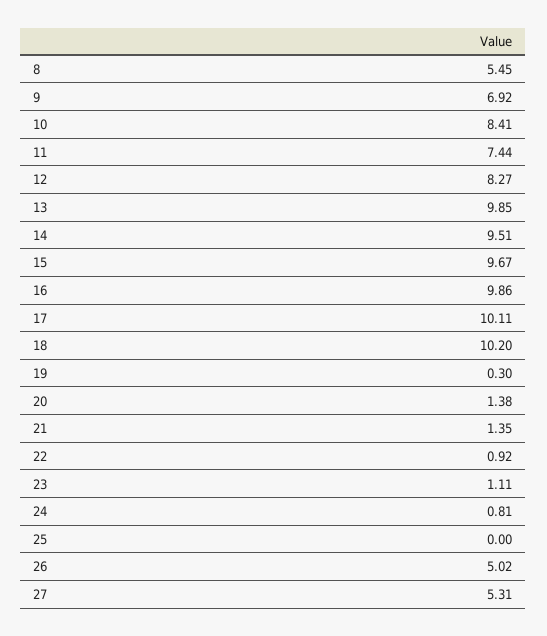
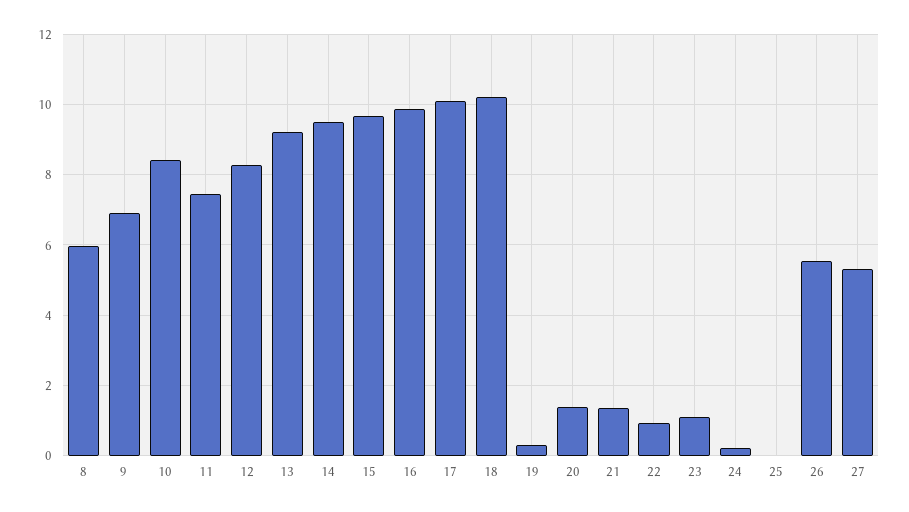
  {
-   "8": 5.45,
+   "8": 6,
    "9": 6.92,
    "10": 8.41,
    "11": 7.44,
    "12": 8.27,
-   "13": 9.85,
+   "13": 9.2,
    "14": 9.51,
    "15": 9.67,
    "16": 9.86,
    "17": 10.11,
    "18": 10.2,
    "19": 0.3,
    "20": 1.38,
    "21": 1.35,
    "22": 0.92,
    "23": 1.11,
-   "24": 0.81,
+   "24": 0.2,
    "25": 0,
-   "26": 5.02,
+   "26": 5.6,
    "27": 5.31
  }

